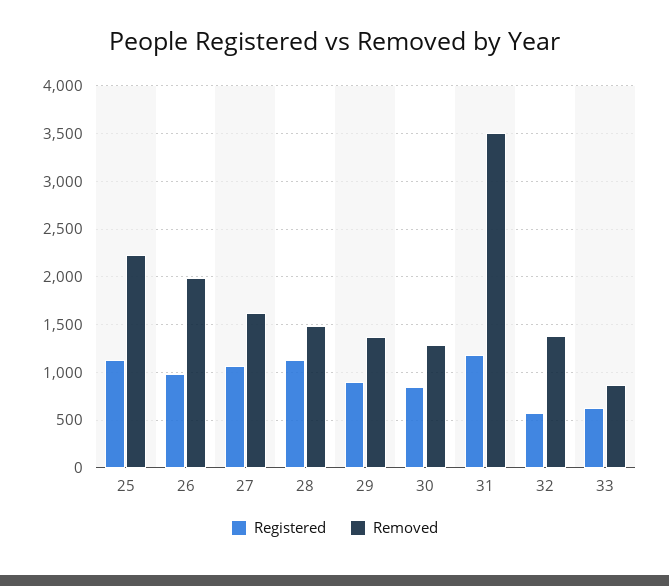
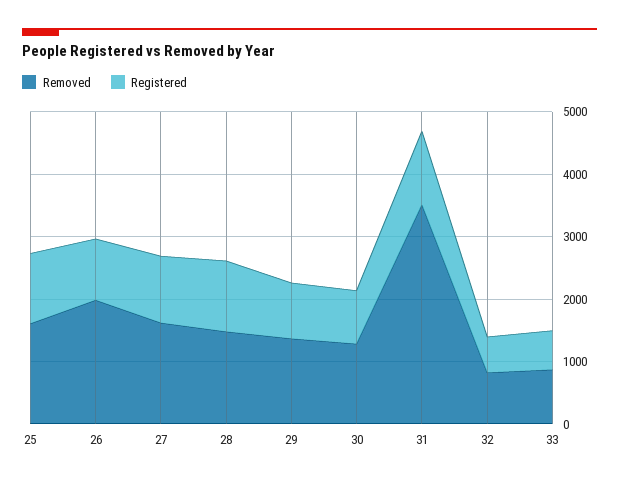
  {
    "Registered": {
      "25": 1100,
      "26": 1000,
      "27": 1100,
      "28": 1100,
      "29": 900,
      "30": 900,
      "31": 1200,
      "32": 600,
      "33": 600
    },
    "Removed": {
-     "25": 2200,
+     "25": 1600,
      "26": 2000,
      "27": 1600,
      "28": 1500,
      "29": 1400,
      "30": 1300,
      "31": 3500,
-     "32": 1400,
+     "32": 800,
      "33": 900
    }
  }

